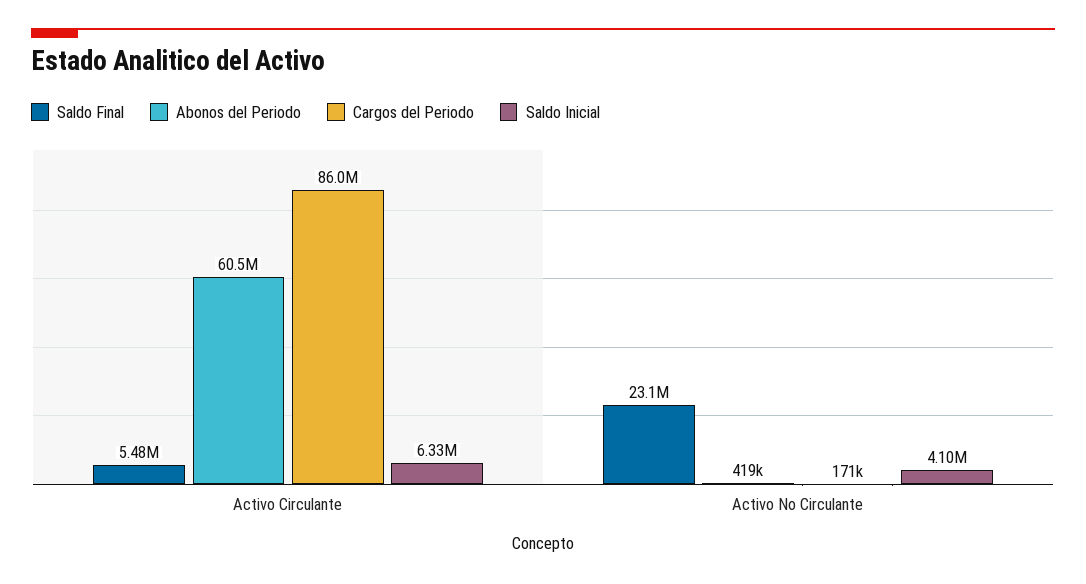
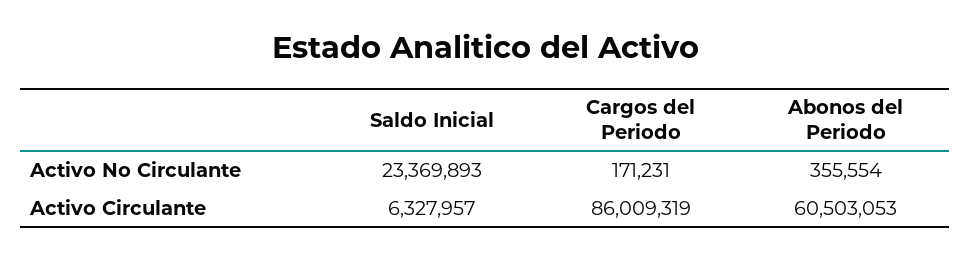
  {
-   "Saldo Final": {
-     "Activo Circulante": 5480000,
-     "Activo No Circulante": 23100000
-   },
    "Abonos del Periodo": {
      "Activo Circulante": 60503053,
-     "Activo No Circulante": 419000
+     "Activo No Circulante": 355554
    },
    "Cargos del Periodo": {
      "Activo Circulante": 86009319,
      "Activo No Circulante": 171231
    },
    "Saldo Inicial": {
      "Activo Circulante": 6327957,
-     "Activo No Circulante": 4100000
+     "Activo No Circulante": 23369893
    }
  }

